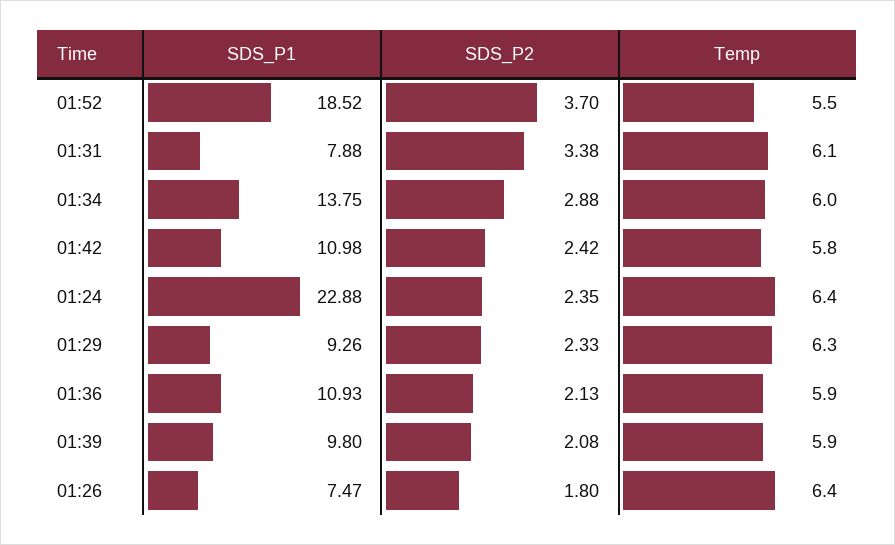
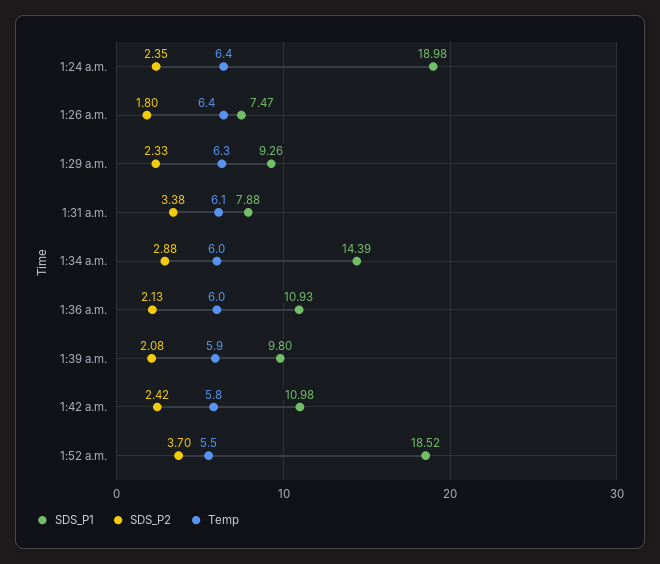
  {
    "SDS_P1": {
      "01:52": 18.52,
      "01:31": 7.88,
-     "01:34": 13.75,
+     "01:34": 14.39,
      "01:42": 10.98,
-     "01:24": 22.88,
+     "01:24": 18.98,
      "01:29": 9.26,
      "01:36": 10.93,
      "01:39": 9.8,
      "01:26": 7.47
    },
    "SDS_P2": {
      "01:52": 3.7,
      "01:31": 3.38,
      "01:34": 2.88,
      "01:42": 2.42,
      "01:24": 2.35,
      "01:29": 2.33,
      "01:36": 2.13,
      "01:39": 2.08,
      "01:26": 1.8
    },
    "Temp": {
      "01:52": 5.5,
      "01:31": 6.1,
      "01:34": 6,
      "01:42": 5.8,
      "01:24": 6.4,
      "01:29": 6.3,
-     "01:36": 5.9,
+     "01:36": 6,
      "01:39": 5.9,
      "01:26": 6.4
    }
  }

